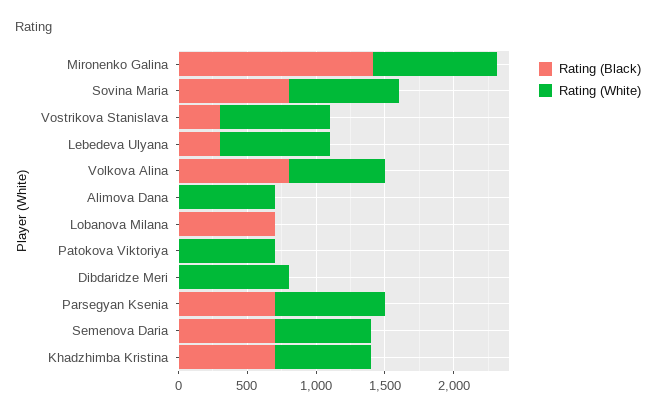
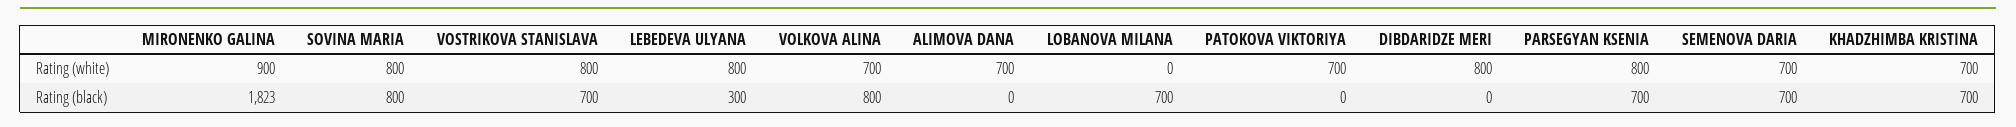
  {
    "Rating (Black)": {
-     "Mironenko Galina": 1400,
+     "Mironenko Galina": 1823,
      "Sovina Maria": 800,
-     "Vostrikova Stanislava": 300,
+     "Vostrikova Stanislava": 700,
      "Lebedeva Ulyana": 300,
      "Volkova Alina": 800,
      "Alimova Dana": 0,
      "Lobanova Milana": 700,
      "Patokova Viktoriya": 0,
      "Dibdaridze Meri": 0,
      "Parsegyan Ksenia": 700,
      "Semenova Daria": 700,
      "Khadzhimba Kristina": 700
    },
    "Rating (White)": {
      "Mironenko Galina": 900,
      "Sovina Maria": 800,
      "Vostrikova Stanislava": 800,
      "Lebedeva Ulyana": 800,
      "Volkova Alina": 700,
      "Alimova Dana": 700,
      "Lobanova Milana": 0,
      "Patokova Viktoriya": 700,
      "Dibdaridze Meri": 800,
      "Parsegyan Ksenia": 800,
      "Semenova Daria": 700,
      "Khadzhimba Kristina": 700
    }
  }

